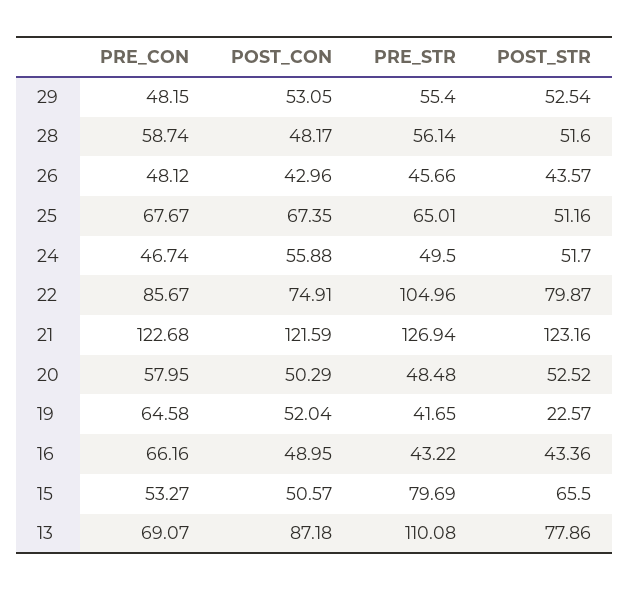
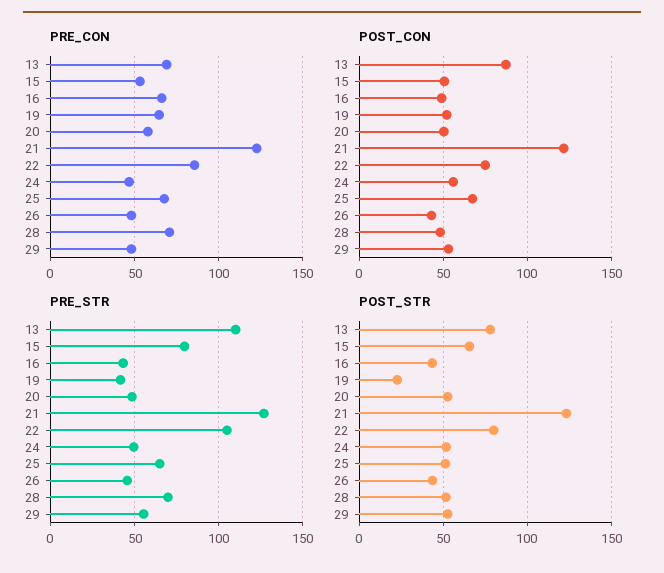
  {
    "PRE_CON": {
      "29": 48.15,
-     "28": 58.74,
+     "28": 70,
      "26": 48.12,
      "25": 67.67,
      "24": 46.74,
      "22": 85.67,
      "21": 122.68,
      "20": 57.95,
      "19": 64.58,
      "16": 66.16,
      "15": 53.27,
      "13": 69.07
    },
    "POST_CON": {
      "29": 53.05,
      "28": 48.17,
      "26": 42.96,
      "25": 67.35,
      "24": 55.88,
      "22": 74.91,
      "21": 121.59,
      "20": 50.29,
      "19": 52.04,
      "16": 48.95,
      "15": 50.57,
      "13": 87.18
    },
    "PRE_STR": {
      "29": 55.4,
-     "28": 56.14,
+     "28": 70,
      "26": 45.66,
      "25": 65.01,
      "24": 49.5,
      "22": 104.96,
      "21": 126.94,
      "20": 48.48,
      "19": 41.65,
      "16": 43.22,
      "15": 79.69,
      "13": 110.08
    },
    "POST_STR": {
      "29": 52.54,
      "28": 51.6,
      "26": 43.57,
      "25": 51.16,
      "24": 51.7,
      "22": 79.87,
      "21": 123.16,
      "20": 52.52,
      "19": 22.57,
      "16": 43.36,
      "15": 65.5,
      "13": 77.86
    }
  }

